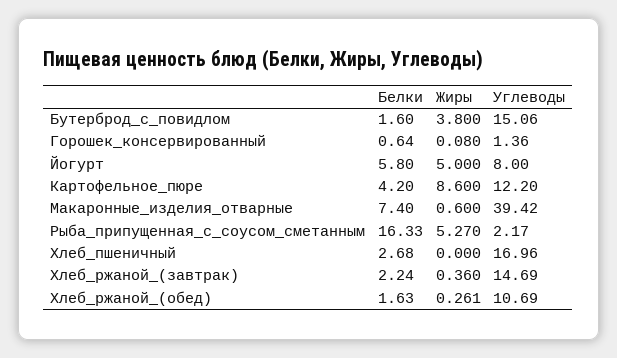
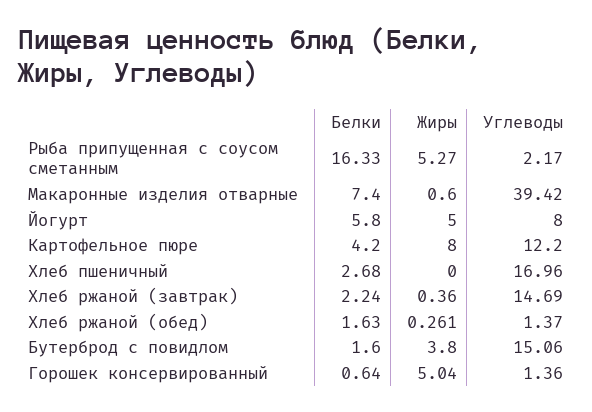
  {
    "Белки": {
      "Бутерброд_с_повидлом": 1.6,
      "Горошек_консервированный": 0.64,
      "Йогурт": 5.8,
      "Картофельное_пюре": 4.2,
      "Макаронные_изделия_отварные": 7.4,
      "Рыба_припущенная_с_соусом_сметанным": 16.33,
      "Хлеб_пшеничный": 2.68,
      "Хлеб_ржаной_(завтрак)": 2.24,
      "Хлеб_ржаной_(обед)": 1.63
    },
    "Жиры": {
      "Бутерброд_с_повидлом": 3.8,
-     "Горошек_консервированный": 0.08,
+     "Горошек_консервированный": 5.04,
      "Йогурт": 5,
-     "Картофельное_пюре": 8.6,
+     "Картофельное_пюре": 8,
      "Макаронные_изделия_отварные": 0.6,
      "Рыба_припущенная_с_соусом_сметанным": 5.27,
      "Хлеб_пшеничный": 0,
      "Хлеб_ржаной_(завтрак)": 0.36,
      "Хлеб_ржаной_(обед)": 0.261
    },
    "Углеводы": {
      "Бутерброд_с_повидлом": 15.06,
      "Горошек_консервированный": 1.36,
      "Йогурт": 8,
      "Картофельное_пюре": 12.2,
      "Макаронные_изделия_отварные": 39.42,
      "Рыба_припущенная_с_соусом_сметанным": 2.17,
      "Хлеб_пшеничный": 16.96,
      "Хлеб_ржаной_(завтрак)": 14.69,
-     "Хлеб_ржаной_(обед)": 10.69
+     "Хлеб_ржаной_(обед)": 1.37
    }
  }

